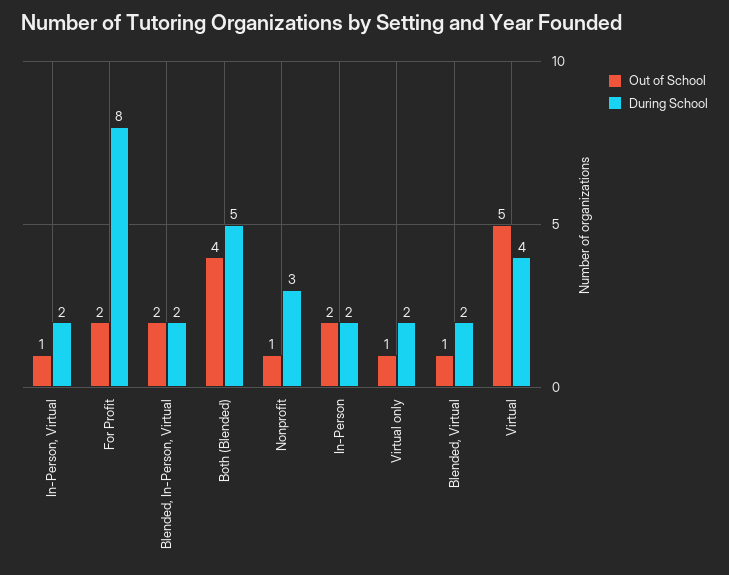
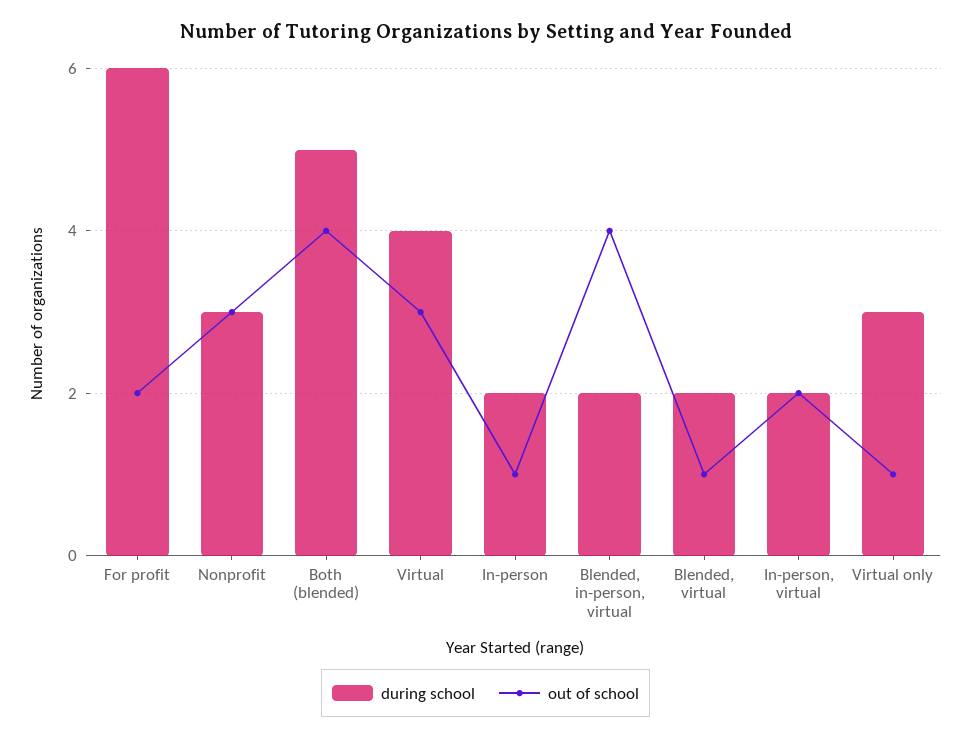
  {
    "Out of School": {
-     "In-Person, Virtual": 1,
+     "In-Person, Virtual": 2,
      "For Profit": 2,
-     "Blended, In-Person, Virtual": 2,
+     "Blended, In-Person, Virtual": 4,
      "Both (Blended)": 4,
-     "Nonprofit": 1,
+     "Nonprofit": 3,
-     "In-Person": 2,
+     "In-Person": 1,
      "Virtual only": 1,
      "Blended, Virtual": 1,
-     "Virtual": 5
+     "Virtual": 3
    },
    "During School": {
      "In-Person, Virtual": 2,
-     "For Profit": 8,
+     "For Profit": 6,
      "Blended, In-Person, Virtual": 2,
      "Both (Blended)": 5,
      "Nonprofit": 3,
      "In-Person": 2,
-     "Virtual only": 2,
+     "Virtual only": 3,
      "Blended, Virtual": 2,
      "Virtual": 4
    }
  }

